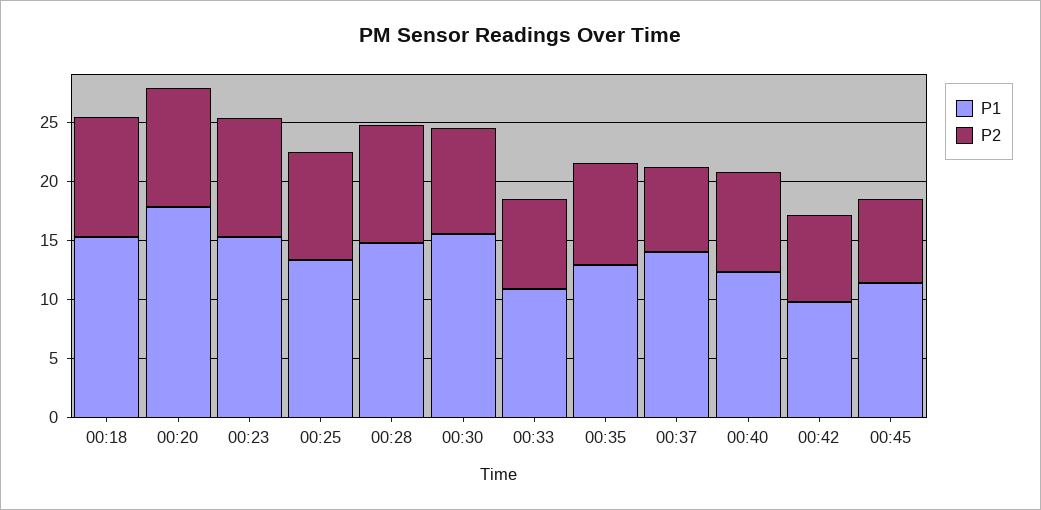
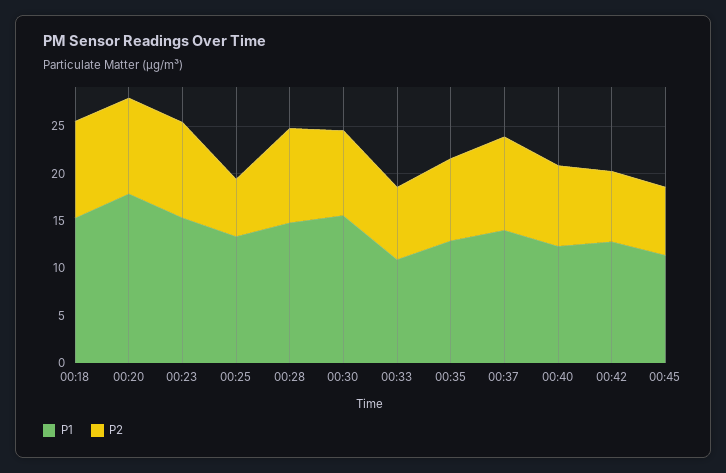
  {
    "P1": {
      "00:18": 15,
      "00:20": 18,
      "00:23": 15,
      "00:25": 13,
      "00:28": 15,
      "00:30": 16,
      "00:33": 11,
      "00:35": 13,
      "00:37": 14,
      "00:40": 12,
-     "00:42": 10,
+     "00:42": 13,
      "00:45": 11
    },
    "P2": {
      "00:18": 10,
      "00:20": 10,
      "00:23": 10,
-     "00:25": 9,
+     "00:25": 6,
      "00:28": 10,
      "00:30": 9,
      "00:33": 8,
      "00:35": 9,
-     "00:37": 7,
+     "00:37": 10,
      "00:40": 9,
      "00:42": 7,
      "00:45": 7
    }
  }

